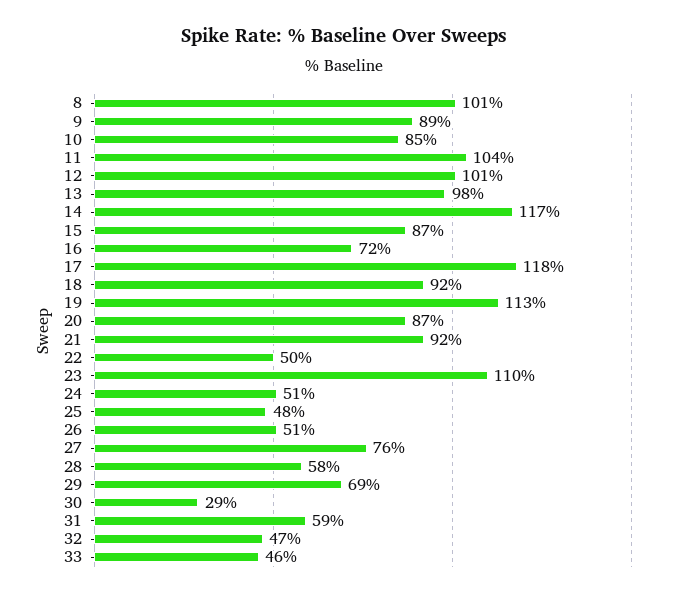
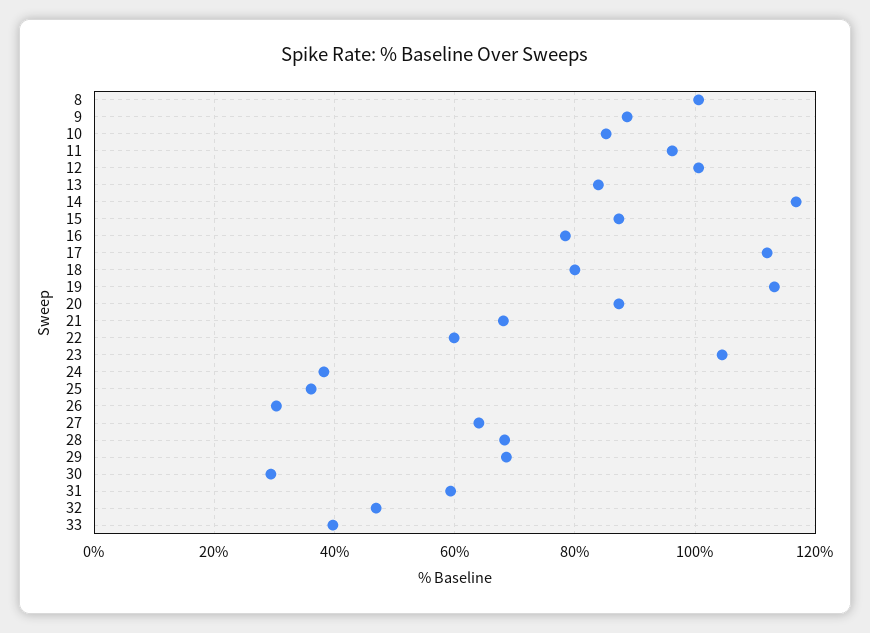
  {
    "8": 101,
    "9": 89,
    "10": 85,
-   "11": 104,
+   "11": 96,
    "12": 101,
-   "13": 98,
+   "13": 84,
    "14": 117,
    "15": 87,
-   "16": 72,
+   "16": 78,
-   "17": 118,
+   "17": 112,
-   "18": 92,
+   "18": 80,
    "19": 113,
    "20": 87,
-   "21": 92,
+   "21": 68,
-   "22": 50,
+   "22": 60,
-   "23": 110,
+   "23": 104,
-   "24": 51,
+   "24": 38,
-   "25": 48,
+   "25": 36,
-   "26": 51,
+   "26": 30,
-   "27": 76,
+   "27": 64,
-   "28": 58,
+   "28": 68,
    "29": 69,
    "30": 29,
    "31": 59,
    "32": 47,
-   "33": 46
+   "33": 40
  }

